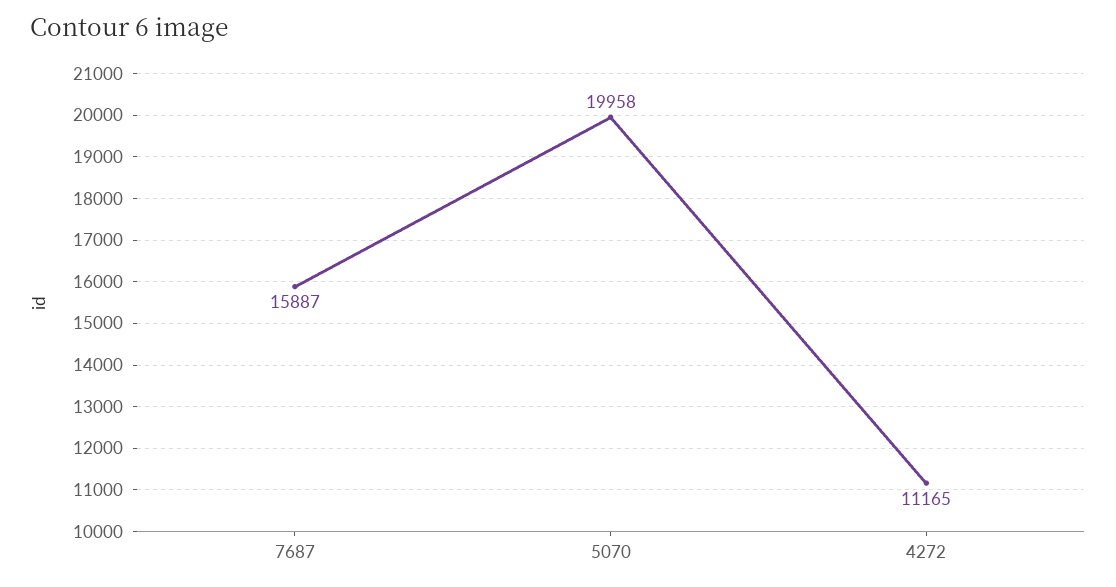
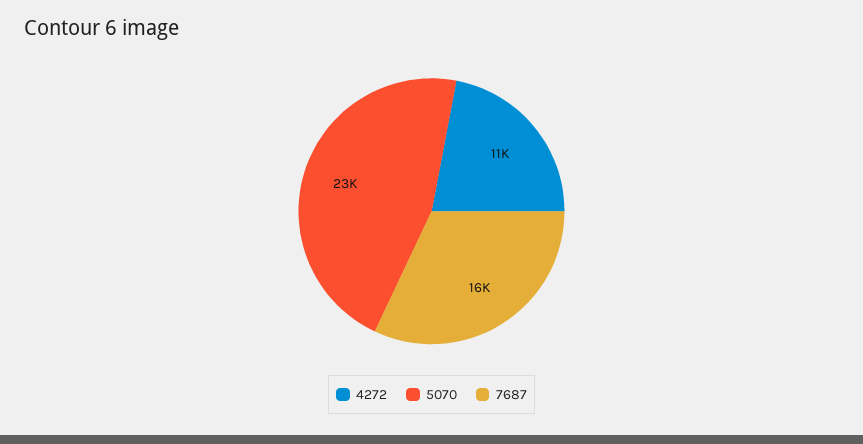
  {
    "7687": 15887,
-   "5070": 19958,
+   "5070": 23000,
    "4272": 11165
  }

